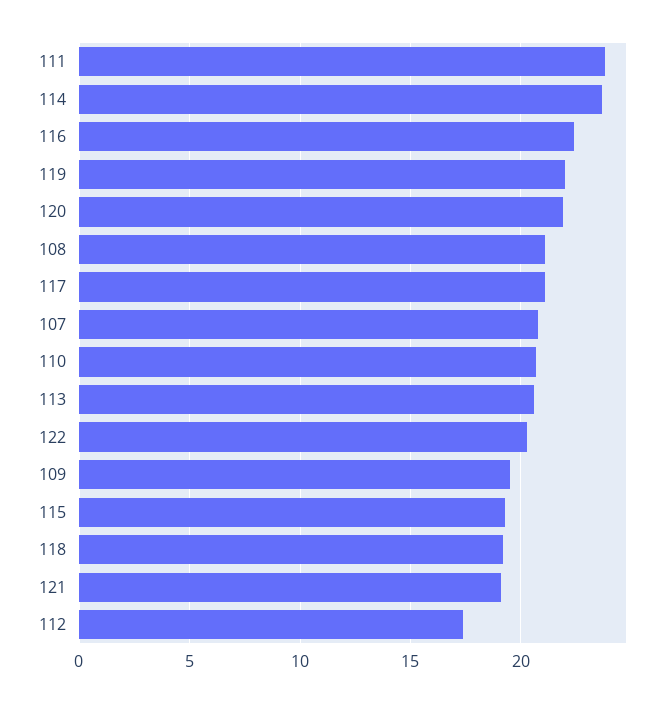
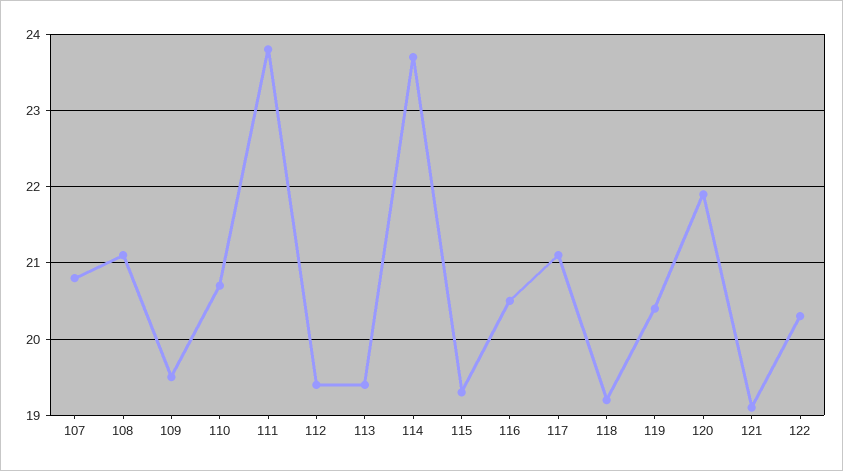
  {
    "111": 23.8,
    "114": 23.7,
-   "116": 22.5,
+   "116": 20.5,
-   "119": 22,
+   "119": 20.4,
    "120": 21.9,
    "108": 21.1,
    "117": 21.1,
    "107": 20.8,
    "110": 20.7,
-   "113": 20.5,
+   "113": 19.4,
    "122": 20.3,
    "109": 19.5,
    "115": 19.3,
    "118": 19.2,
    "121": 19.1,
-   "112": 17.5
+   "112": 19.4
  }

